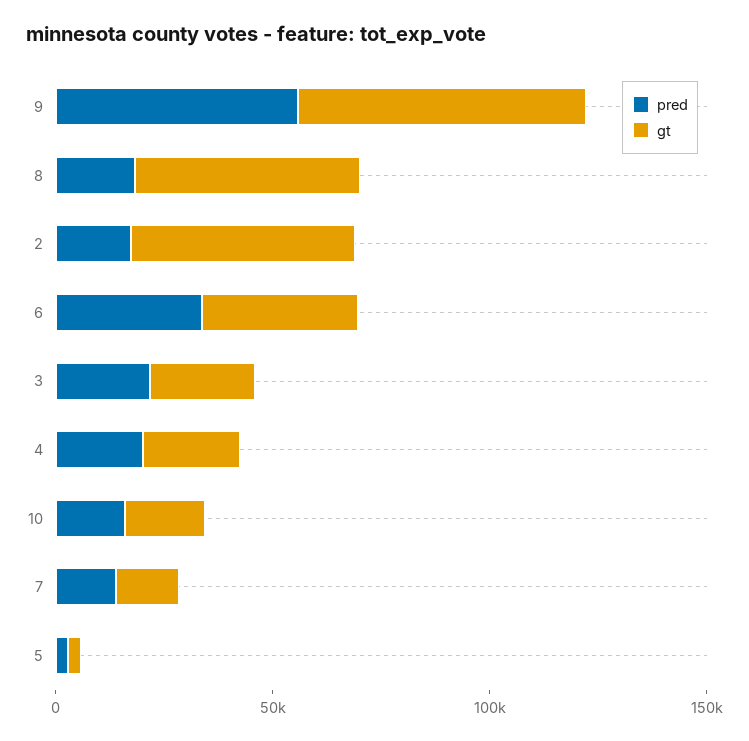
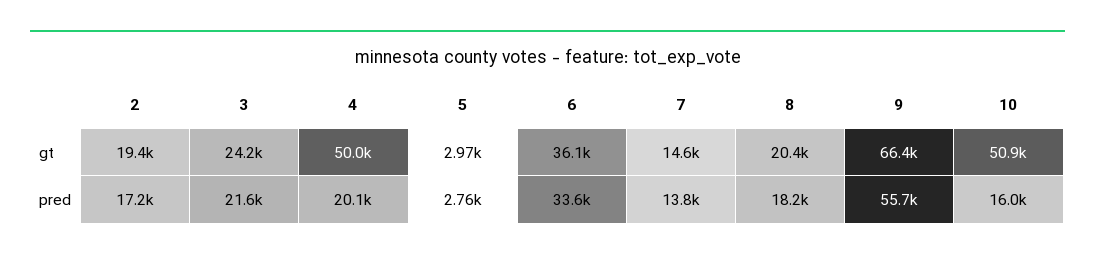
  {
    "pred": {
      "9": 55700,
      "8": 18200,
      "2": 17200,
      "6": 33600,
      "3": 21600,
      "4": 20100,
      "10": 16000,
      "7": 13800,
      "5": 2760
    },
    "gt": {
      "9": 66400,
-     "8": 50000,
+     "8": 20400,
-     "2": 50000,
+     "2": 19400,
      "6": 36100,
      "3": 24200,
-     "4": 20000,
+     "4": 50000,
-     "10": 20000,
+     "10": 50900,
      "7": 14600,
      "5": 2970
    }
  }

